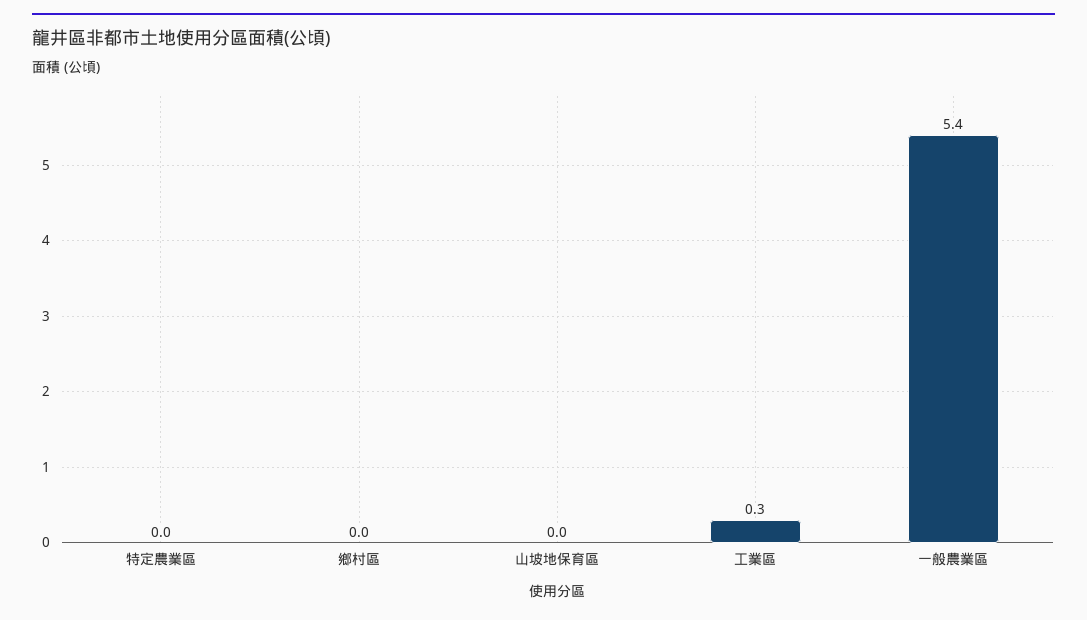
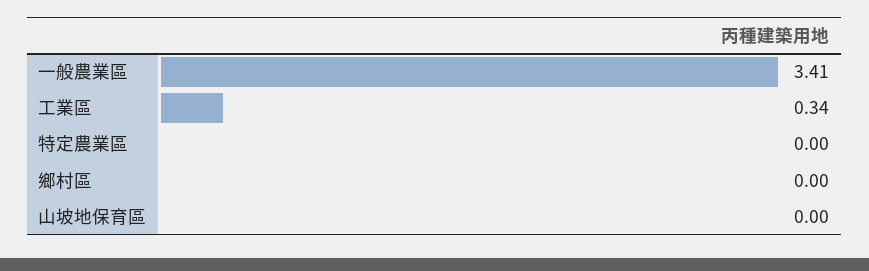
  {
    "特定農業區": 0,
    "鄉村區": 0,
    "山坡地保育區": 0,
    "工業區": 0.34,
-   "一般農業區": 5.4
+   "一般農業區": 3.41
  }

